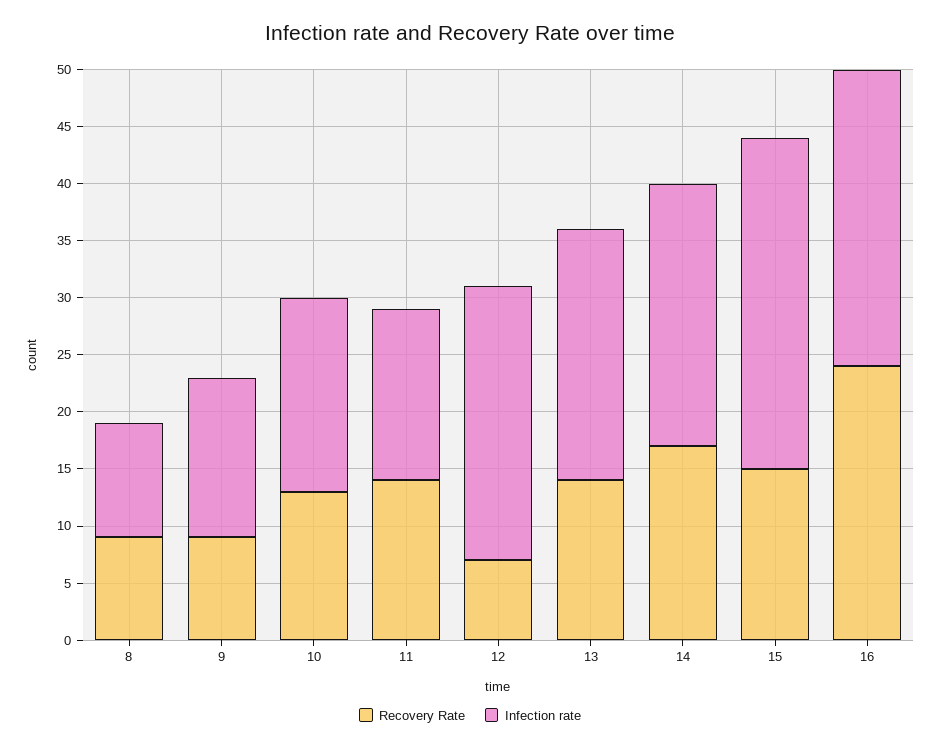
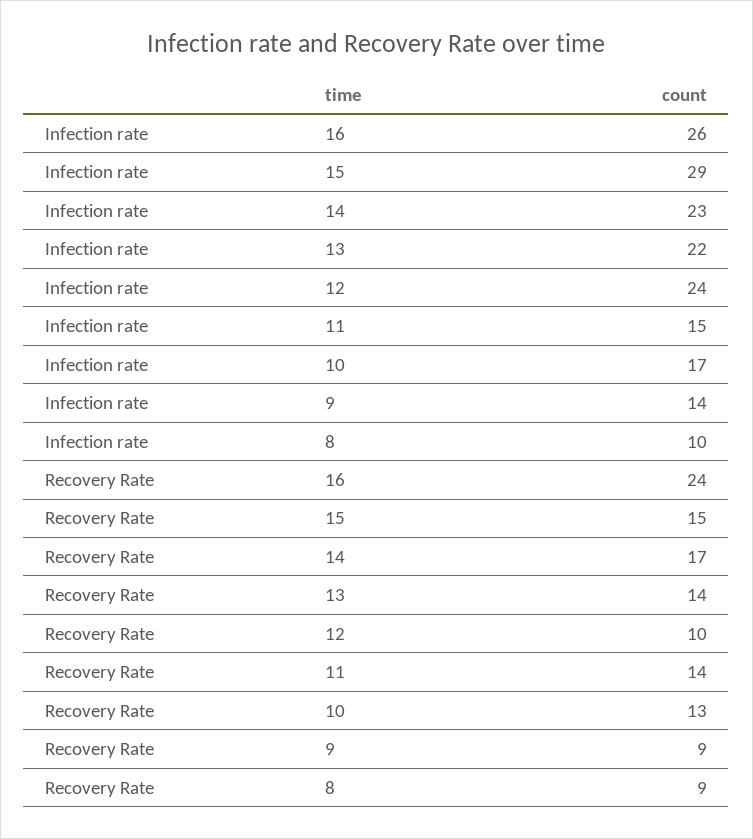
  {
    "Recovery Rate": {
      "8": 9,
      "9": 9,
      "10": 13,
      "11": 14,
-     "12": 7,
+     "12": 10,
      "13": 14,
      "14": 17,
      "15": 15,
      "16": 24
    },
    "Infection rate": {
      "8": 10,
      "9": 14,
      "10": 17,
      "11": 15,
      "12": 24,
      "13": 22,
      "14": 23,
      "15": 29,
      "16": 26
    }
  }

